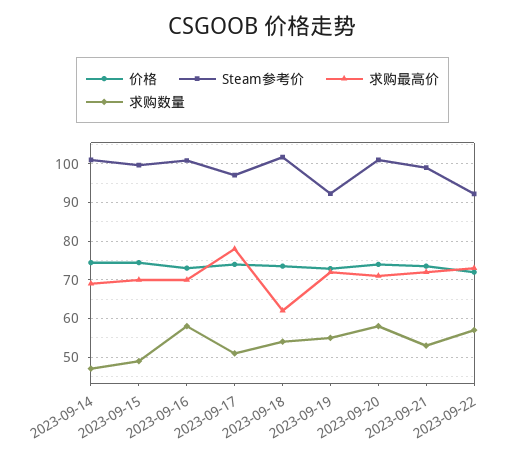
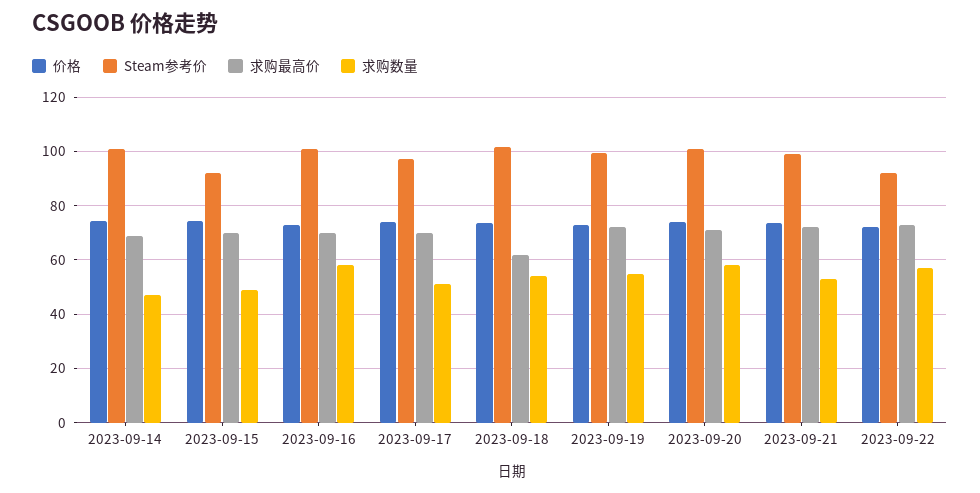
  {
    "价格": {
      "2023-09-14": 74,
      "2023-09-15": 74,
      "2023-09-16": 74,
      "2023-09-17": 74,
      "2023-09-18": 74,
      "2023-09-19": 72,
      "2023-09-20": 74,
      "2023-09-21": 74,
      "2023-09-22": 72
    },
    "Steam参考价": {
      "2023-09-14": 100,
-     "2023-09-15": 100,
+     "2023-09-15": 92.5,
      "2023-09-16": 100,
      "2023-09-17": 98,
      "2023-09-18": 102,
-     "2023-09-19": 92,
+     "2023-09-19": 100,
      "2023-09-20": 102,
      "2023-09-21": 100,
      "2023-09-22": 92
    },
    "求购最高价": {
      "2023-09-14": 70,
      "2023-09-15": 70,
      "2023-09-16": 70,
-     "2023-09-17": 78,
+     "2023-09-17": 70,
      "2023-09-18": 62,
      "2023-09-19": 72,
      "2023-09-20": 72,
      "2023-09-21": 72,
      "2023-09-22": 74
    },
    "求购数量": {
      "2023-09-14": 48,
      "2023-09-15": 50,
      "2023-09-16": 58,
      "2023-09-17": 52,
      "2023-09-18": 54,
      "2023-09-19": 56,
      "2023-09-20": 58,
      "2023-09-21": 54,
      "2023-09-22": 58
    }
  }

